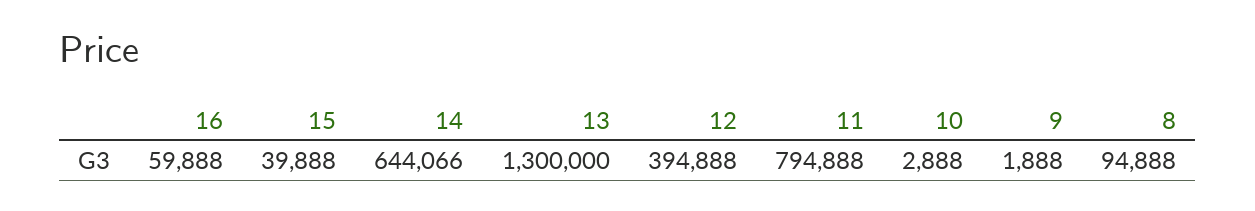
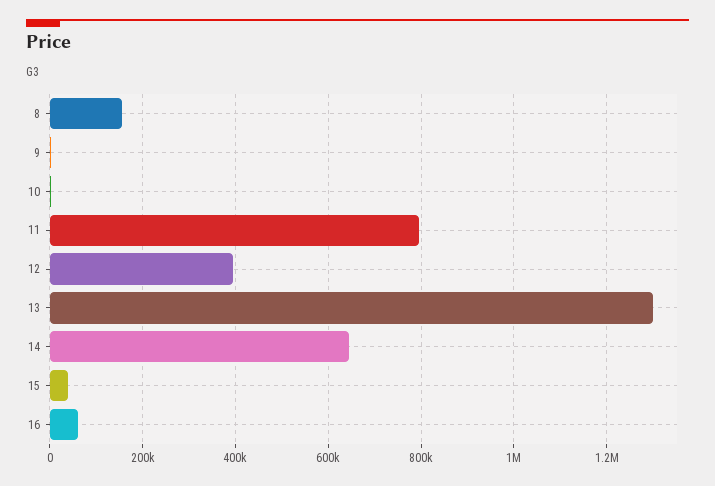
  {
    "16": 59888,
    "15": 39888,
    "14": 644066,
    "13": 1300000,
    "12": 394888,
    "11": 794888,
    "10": 2888,
    "9": 1888,
-   "8": 94888
+   "8": 160000
  }

